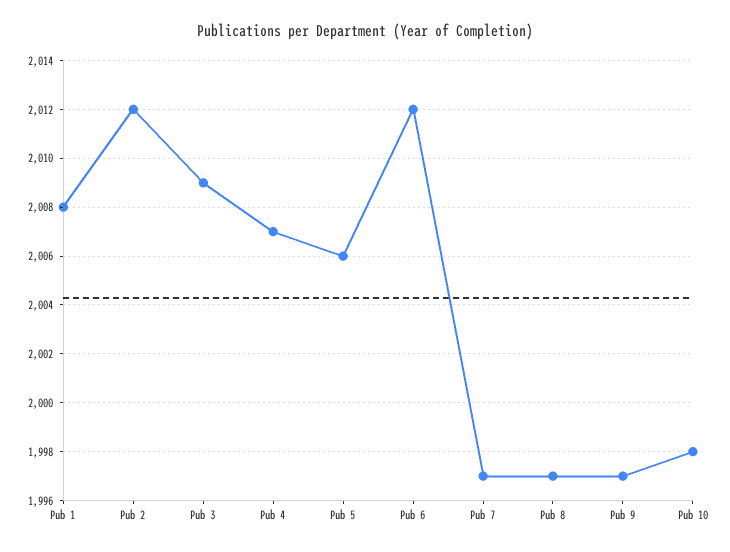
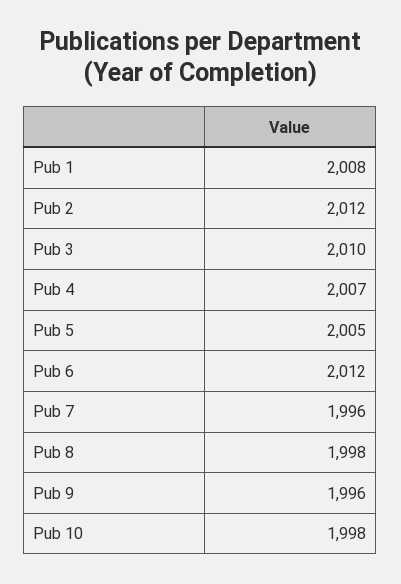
  {
    "Pub 1": 2008,
    "Pub 2": 2012,
-   "Pub 3": 2009,
+   "Pub 3": 2010,
    "Pub 4": 2007,
-   "Pub 5": 2006,
+   "Pub 5": 2005,
    "Pub 6": 2012,
-   "Pub 7": 1997,
+   "Pub 7": 1996,
-   "Pub 8": 1997,
+   "Pub 8": 1998,
-   "Pub 9": 1997,
+   "Pub 9": 1996,
    "Pub 10": 1998
  }

